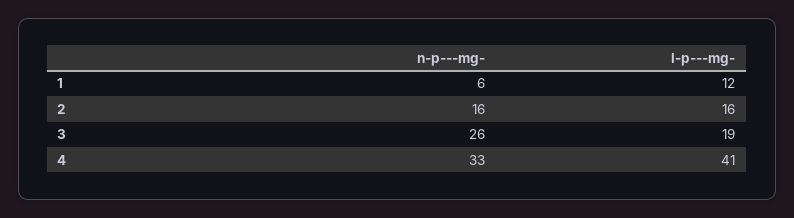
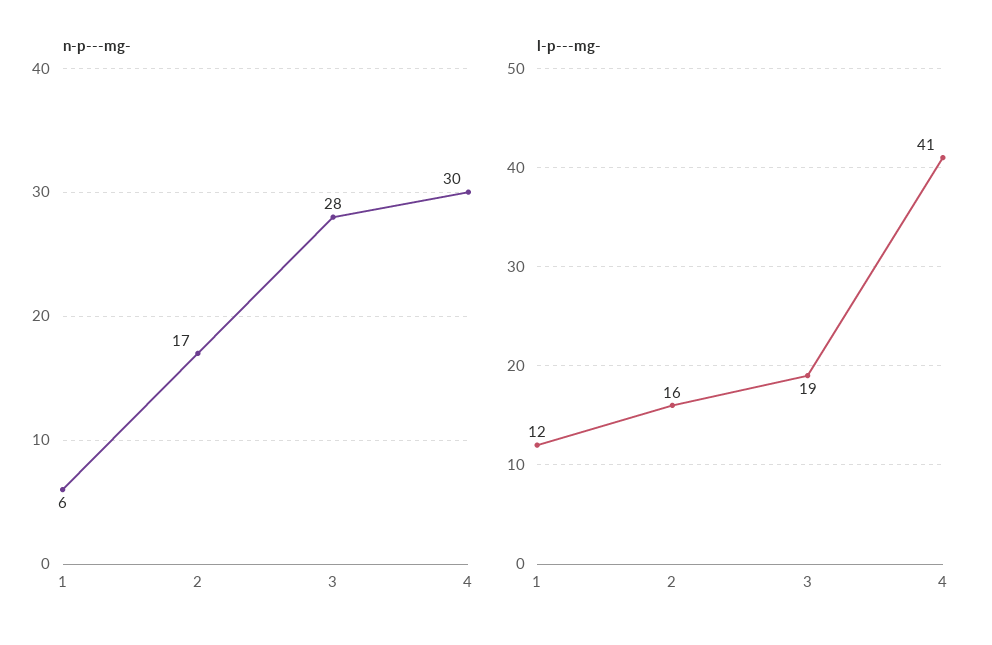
  {
    "n-p---mg-": {
      "1": 6,
-     "2": 16,
+     "2": 17,
-     "3": 26,
+     "3": 28,
-     "4": 33
+     "4": 30
    },
    "l-p---mg-": {
      "1": 12,
      "2": 16,
      "3": 19,
      "4": 41
    }
  }

